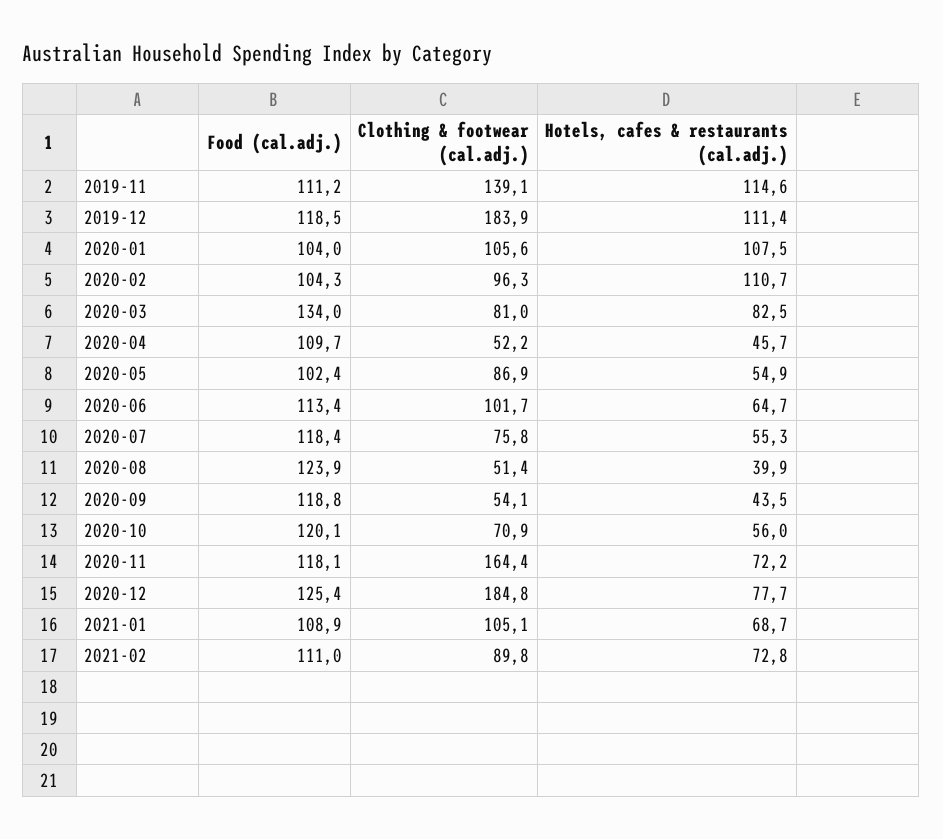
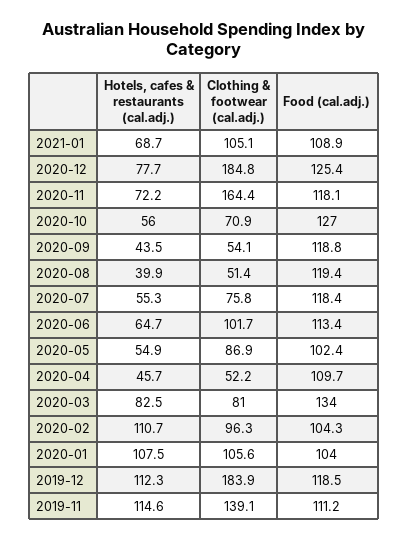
  {
    "Food (cal.adj.)": {
      "2019-11": 111.2,
      "2019-12": 118.5,
      "2020-01": 104,
      "2020-02": 104.3,
      "2020-03": 134,
      "2020-04": 109.7,
      "2020-05": 102.4,
      "2020-06": 113.4,
      "2020-07": 118.4,
-     "2020-08": 123.9,
+     "2020-08": 119.4,
      "2020-09": 118.8,
-     "2020-10": 120.1,
+     "2020-10": 127,
      "2020-11": 118.1,
      "2020-12": 125.4,
-     "2021-01": 108.9,
+     "2021-01": 108.9
-     "2021-02": 111
    },
    "Clothing & footwear (cal.adj.)": {
      "2019-11": 139.1,
      "2019-12": 183.9,
      "2020-01": 105.6,
      "2020-02": 96.3,
      "2020-03": 81,
      "2020-04": 52.2,
      "2020-05": 86.9,
      "2020-06": 101.7,
      "2020-07": 75.8,
      "2020-08": 51.4,
      "2020-09": 54.1,
      "2020-10": 70.9,
      "2020-11": 164.4,
      "2020-12": 184.8,
-     "2021-01": 105.1,
+     "2021-01": 105.1
-     "2021-02": 89.8
    },
    "Hotels, cafes & restaurants (cal.adj.)": {
      "2019-11": 114.6,
-     "2019-12": 111.4,
+     "2019-12": 112.3,
      "2020-01": 107.5,
      "2020-02": 110.7,
      "2020-03": 82.5,
      "2020-04": 45.7,
      "2020-05": 54.9,
      "2020-06": 64.7,
      "2020-07": 55.3,
      "2020-08": 39.9,
      "2020-09": 43.5,
      "2020-10": 56,
      "2020-11": 72.2,
      "2020-12": 77.7,
-     "2021-01": 68.7,
+     "2021-01": 68.7
-     "2021-02": 72.8
    }
  }

